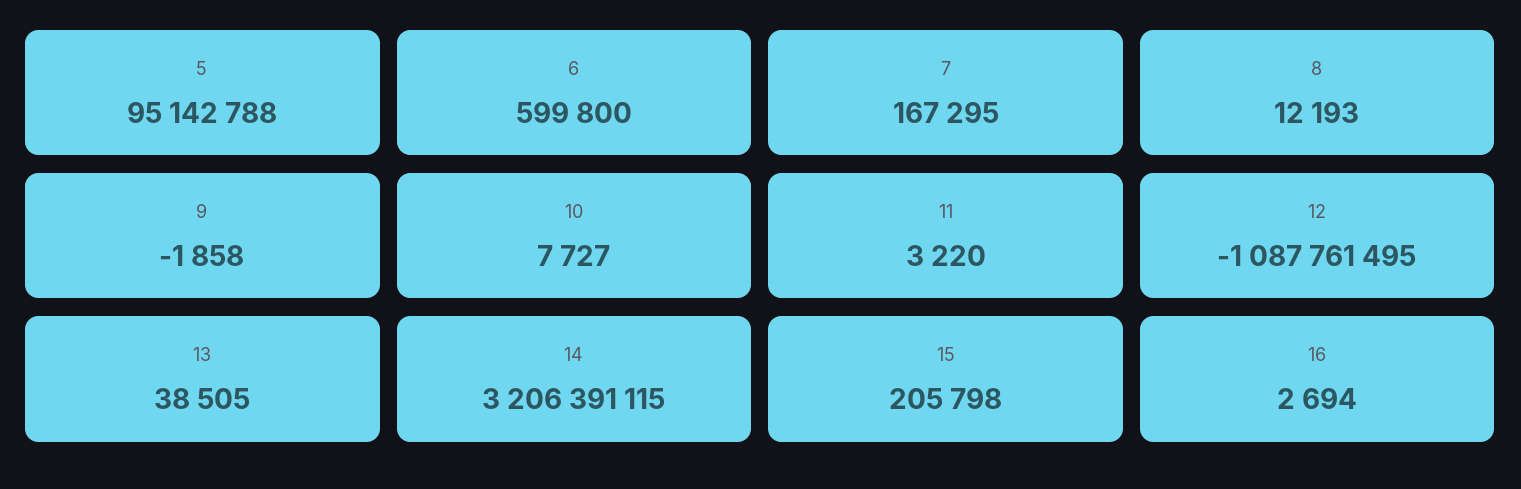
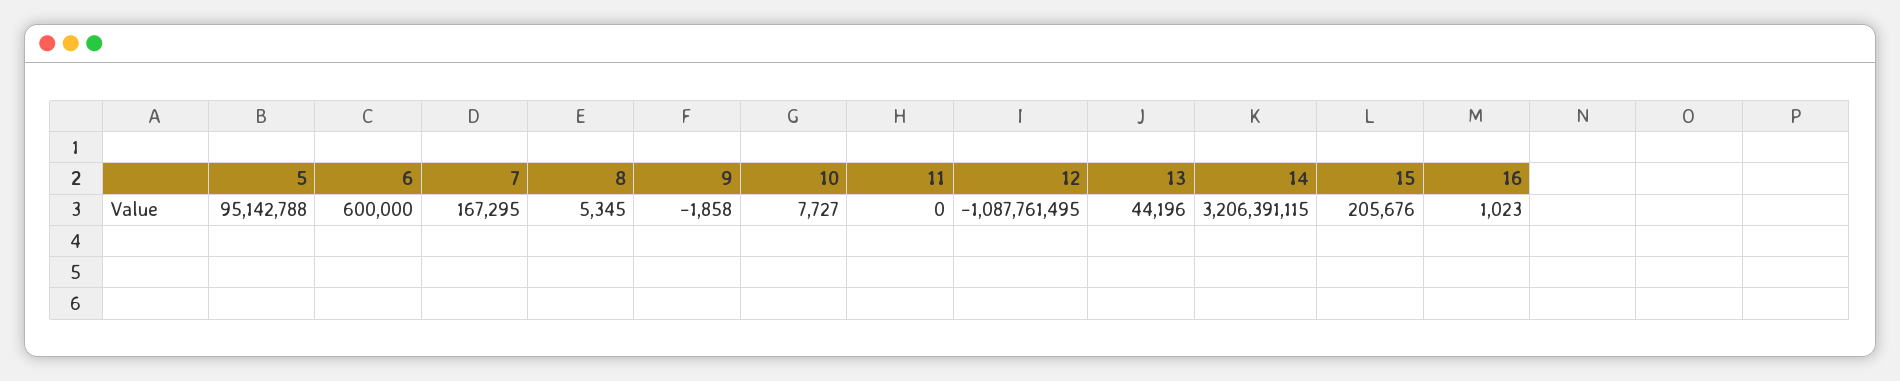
  {
    "5": 95142788,
-   "6": 599800,
+   "6": 600000,
    "7": 167295,
-   "8": 12193,
+   "8": 5345,
    "9": -1858,
    "10": 7727,
-   "11": 3220,
+   "11": 0,
    "12": -1087761495,
-   "13": 38505,
+   "13": 44196,
    "14": 3206391115,
-   "15": 205798,
+   "15": 205676,
-   "16": 2694
+   "16": 1023
  }

